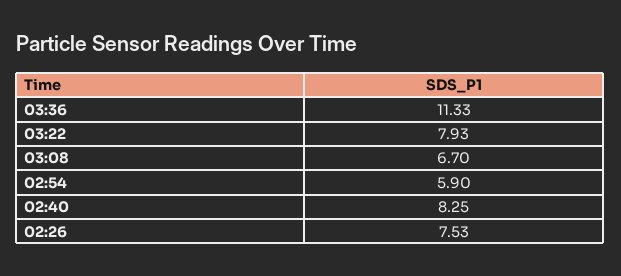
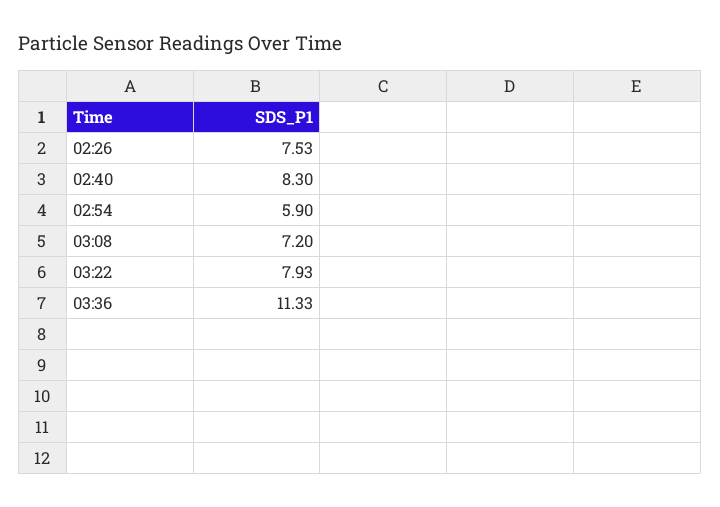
  {
    "03:36": 11.33,
    "03:22": 7.93,
-   "03:08": 6.7,
+   "03:08": 7.2,
    "02:54": 5.9,
-   "02:40": 8.25,
+   "02:40": 8.3,
    "02:26": 7.53
  }

